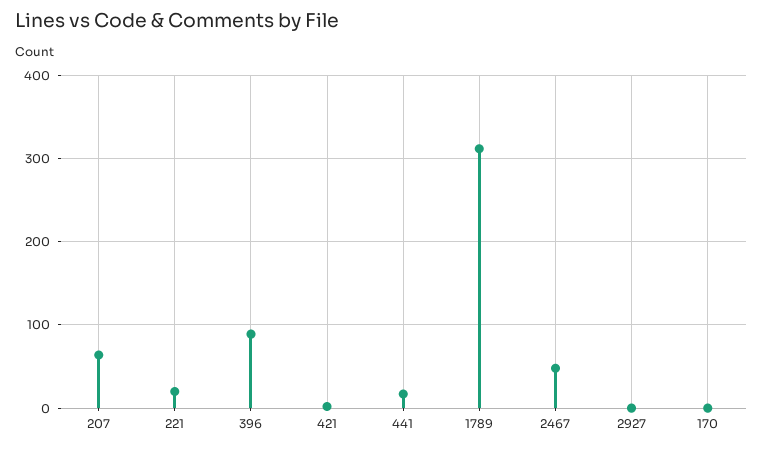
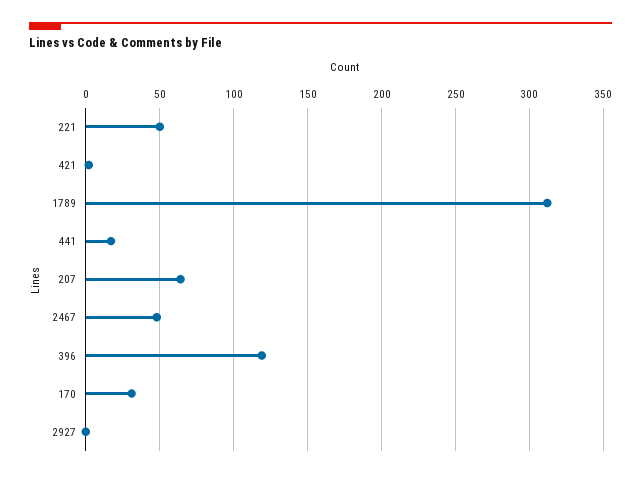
  {
    "207": 65,
-   "221": 20,
+   "221": 50,
-   "396": 90,
+   "396": 120,
    "421": 0,
    "441": 15,
    "1789": 310,
    "2467": 50,
    "2927": 0,
-   "170": 0
+   "170": 30
  }

